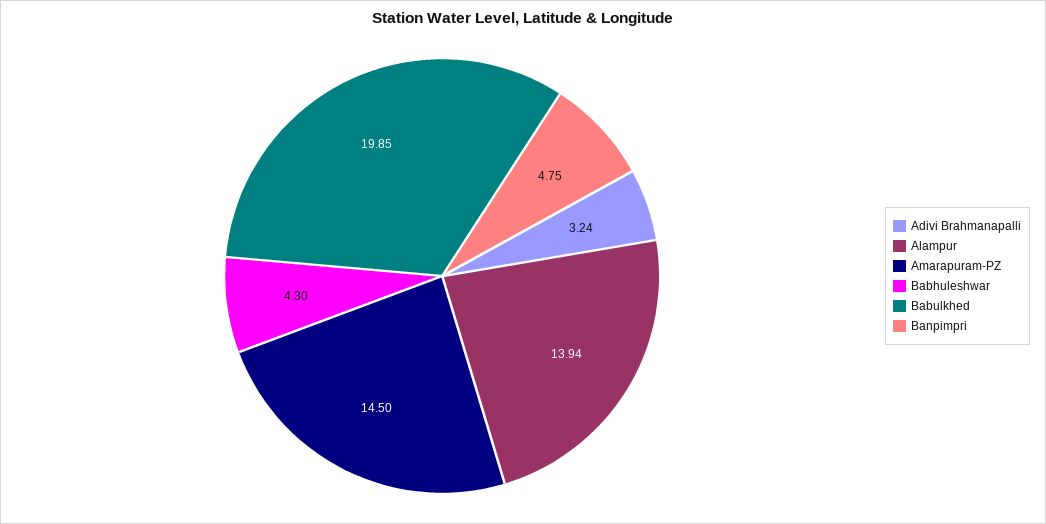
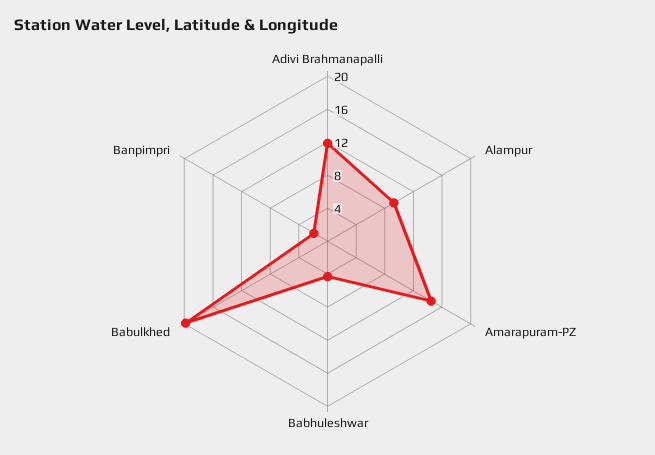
  {
-   "Adivi Brahmanapalli": 3.24,
+   "Adivi Brahmanapalli": 12,
-   "Alampur": 13.94,
+   "Alampur": 9,
    "Amarapuram-PZ": 14.5,
    "Babhuleshwar": 4.3,
    "Babulkhed": 19.85,
-   "Banpimpri": 4.75
+   "Banpimpri": 2
  }

